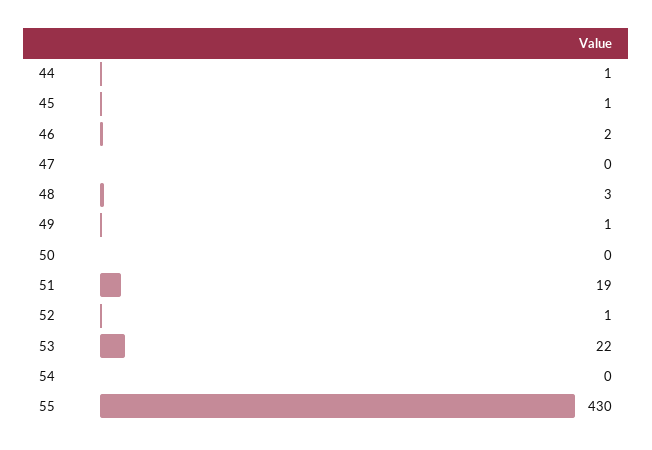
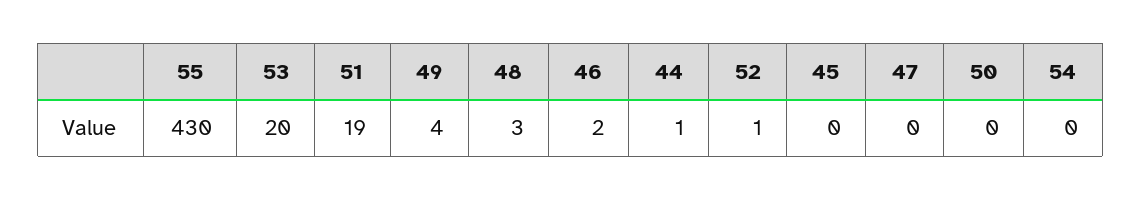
  {
    "44": 1,
-   "45": 1,
+   "45": 0,
    "46": 2,
    "47": 0,
    "48": 3,
-   "49": 1,
+   "49": 4,
    "50": 0,
    "51": 19,
    "52": 1,
-   "53": 22,
+   "53": 20,
    "54": 0,
    "55": 430
  }

